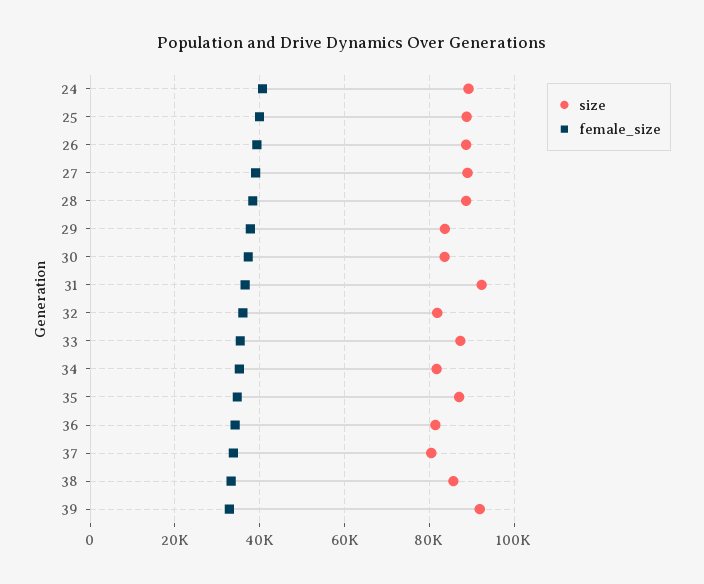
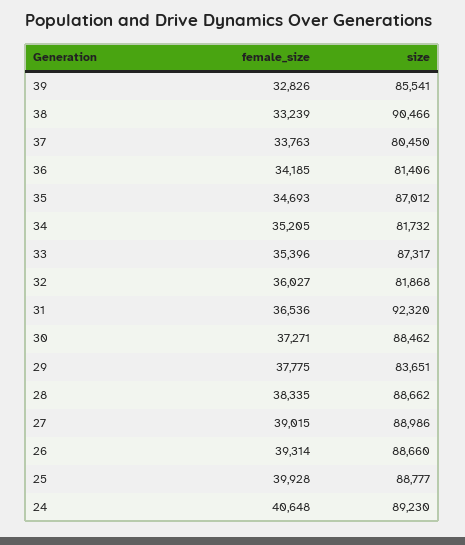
  {
    "size": {
      "24": 89230,
      "25": 88777,
      "26": 88660,
      "27": 88986,
      "28": 88662,
      "29": 83651,
-     "30": 84000,
+     "30": 88462,
      "31": 92320,
      "32": 81868,
      "33": 87317,
      "34": 81732,
      "35": 87012,
      "36": 81406,
      "37": 80450,
-     "38": 86000,
+     "38": 90466,
-     "39": 92000
+     "39": 85541
    },
    "female_size": {
      "24": 40648,
      "25": 39928,
      "26": 39314,
      "27": 39015,
      "28": 38335,
      "29": 37775,
      "30": 37271,
      "31": 36536,
      "32": 36027,
      "33": 35396,
      "34": 35205,
      "35": 34693,
      "36": 34185,
      "37": 33763,
      "38": 33239,
      "39": 32826
    }
  }

